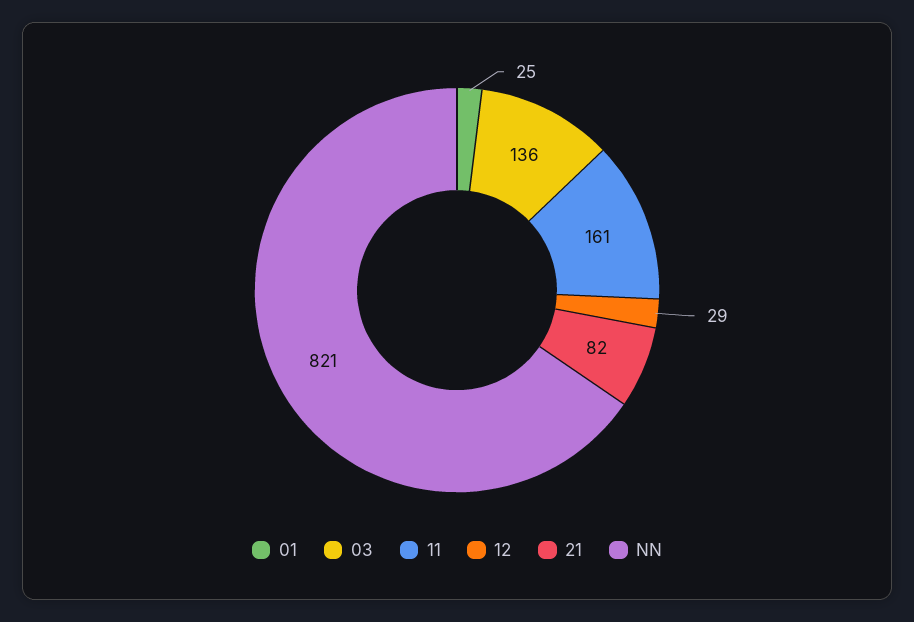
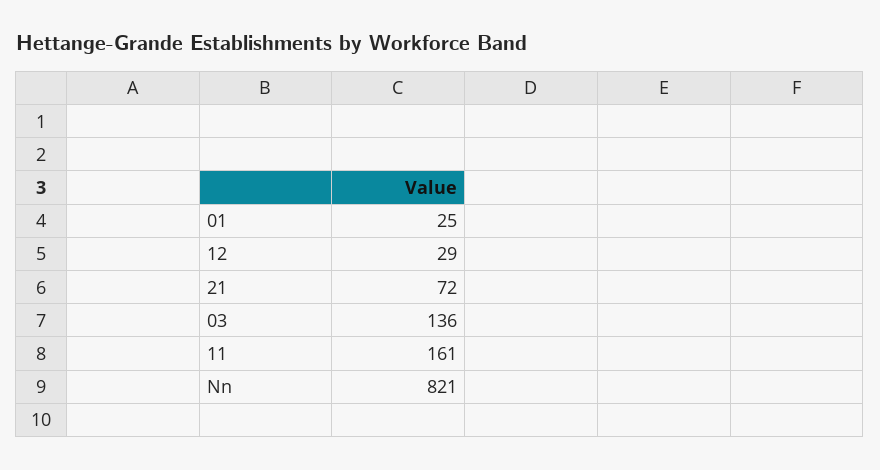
  {
    "01": 25,
    "03": 136,
    "11": 161,
    "12": 29,
-   "21": 82,
+   "21": 72,
    "NN": 821
  }

